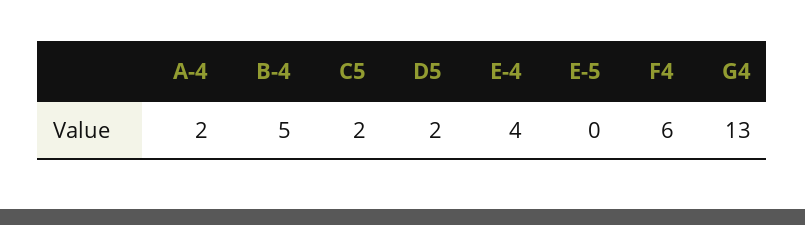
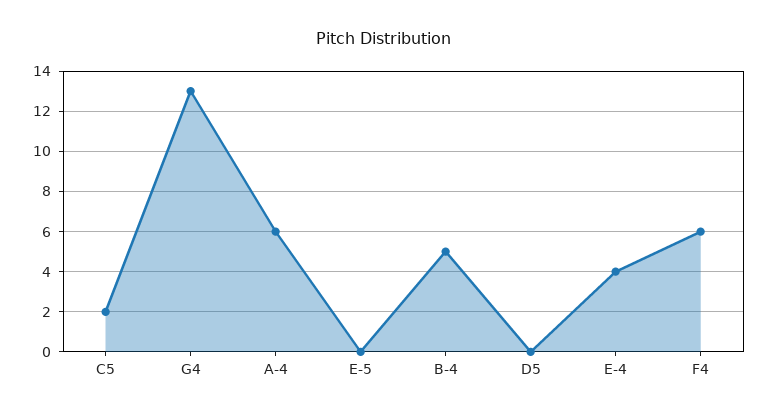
  {
-   "A-4": 2,
+   "A-4": 6,
    "B-4": 5,
    "C5": 2,
-   "D5": 2,
+   "D5": 0,
    "E-4": 4,
    "E-5": 0,
    "F4": 6,
    "G4": 13
  }

